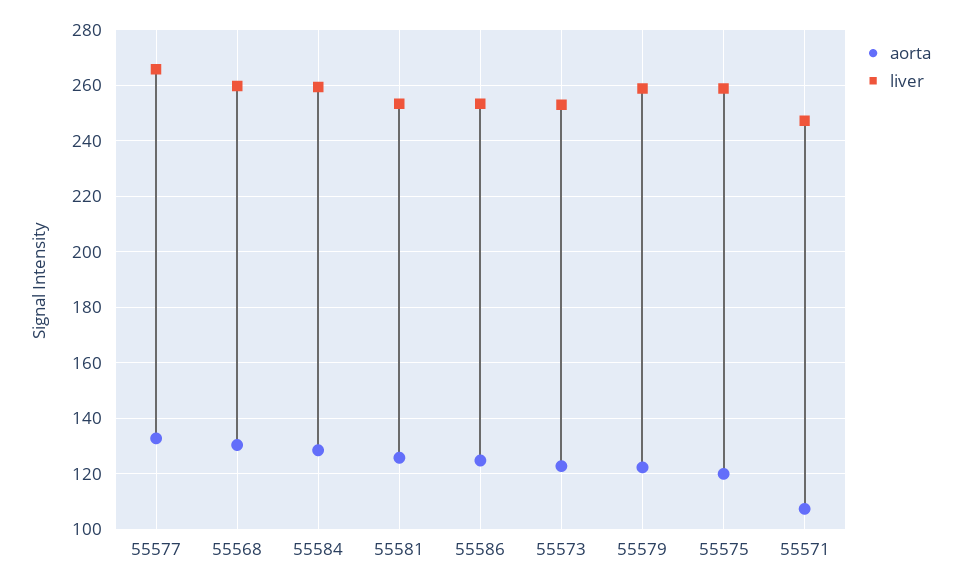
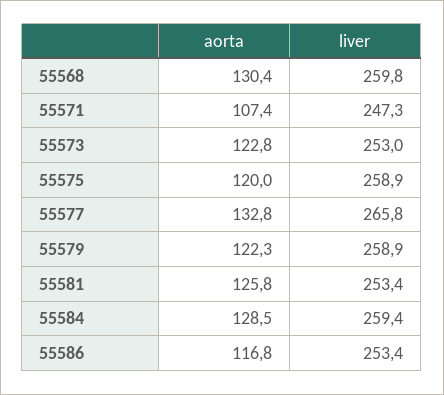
  {
    "aorta": {
      "55577": 132.8,
      "55568": 130.4,
      "55584": 128.5,
      "55581": 125.8,
-     "55586": 125,
+     "55586": 116.8,
      "55573": 122.8,
      "55579": 122.3,
      "55575": 120,
      "55571": 107.4
    },
    "liver": {
      "55577": 265.8,
      "55568": 259.8,
      "55584": 259.4,
      "55581": 253.4,
      "55586": 253.4,
      "55573": 253,
      "55579": 258.9,
      "55575": 258.9,
      "55571": 247.3
    }
  }

